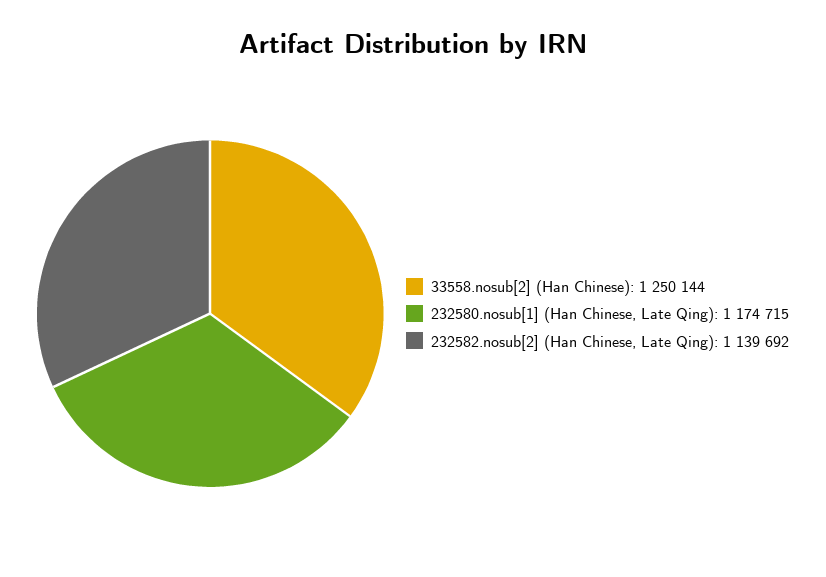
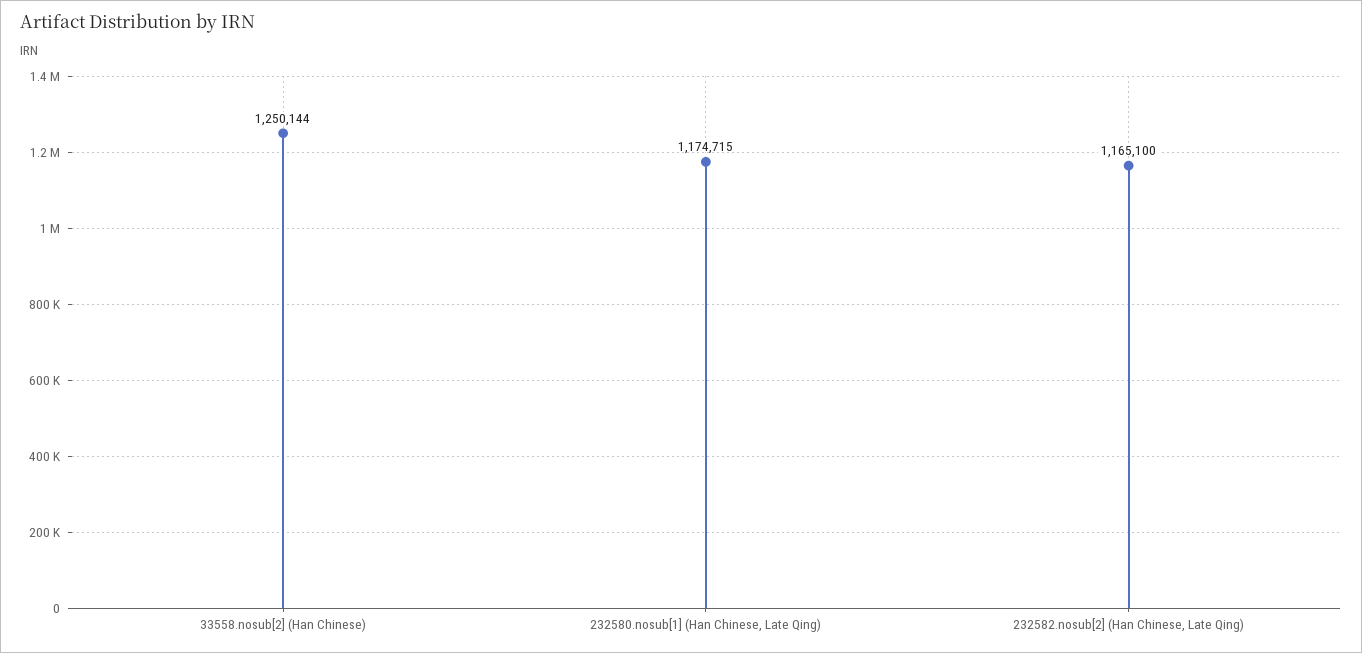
  {
    "33558.nosub[2] (Han Chinese)": 1250144,
    "232580.nosub[1] (Han Chinese, Late Qing)": 1174715,
-   "232582.nosub[2] (Han Chinese, Late Qing)": 1139692
+   "232582.nosub[2] (Han Chinese, Late Qing)": 1165100
  }

